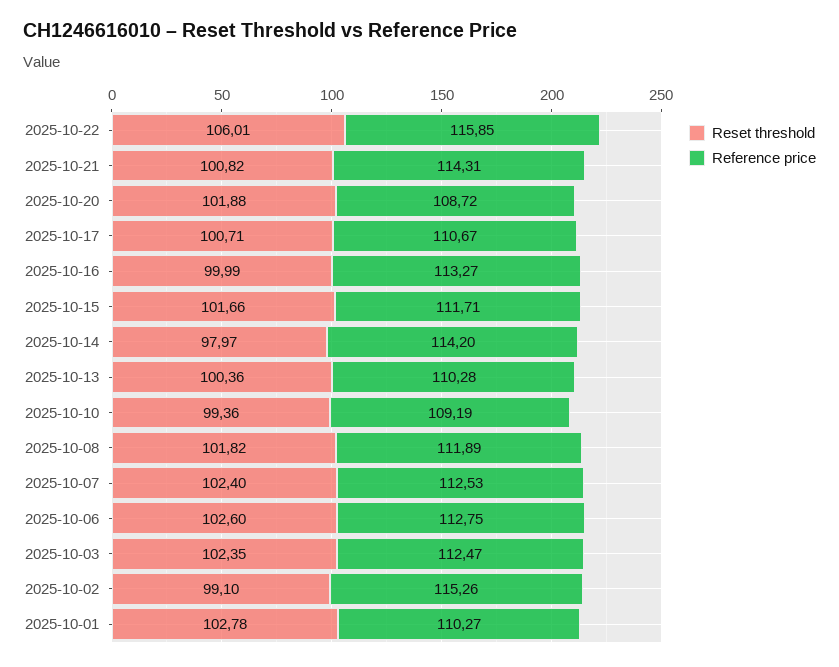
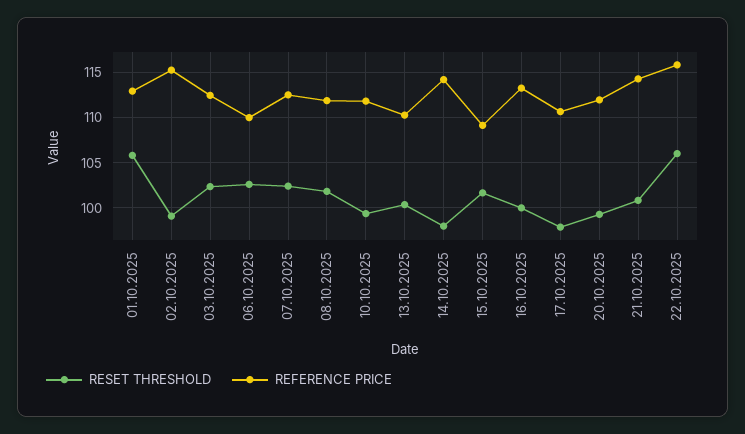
  {
    "Reset threshold": {
      "2025-10-22": 106.01,
      "2025-10-21": 100.82,
-     "2025-10-20": 101.88,
+     "2025-10-20": 99,
-     "2025-10-17": 100.71,
+     "2025-10-17": 98,
      "2025-10-16": 99.99,
      "2025-10-15": 101.66,
      "2025-10-14": 97.97,
      "2025-10-13": 100.36,
      "2025-10-10": 99.36,
      "2025-10-08": 101.82,
      "2025-10-07": 102.4,
      "2025-10-06": 102.6,
      "2025-10-03": 102.35,
      "2025-10-02": 99.1,
-     "2025-10-01": 102.78
+     "2025-10-01": 106
    },
    "Reference price": {
      "2025-10-22": 115.85,
      "2025-10-21": 114.31,
-     "2025-10-20": 108.72,
+     "2025-10-20": 112,
      "2025-10-17": 110.67,
      "2025-10-16": 113.27,
-     "2025-10-15": 111.71,
+     "2025-10-15": 109,
      "2025-10-14": 114.2,
      "2025-10-13": 110.28,
-     "2025-10-10": 109.19,
+     "2025-10-10": 112,
      "2025-10-08": 111.89,
      "2025-10-07": 112.53,
-     "2025-10-06": 112.75,
+     "2025-10-06": 110,
      "2025-10-03": 112.47,
      "2025-10-02": 115.26,
-     "2025-10-01": 110.27
+     "2025-10-01": 113
    }
  }

